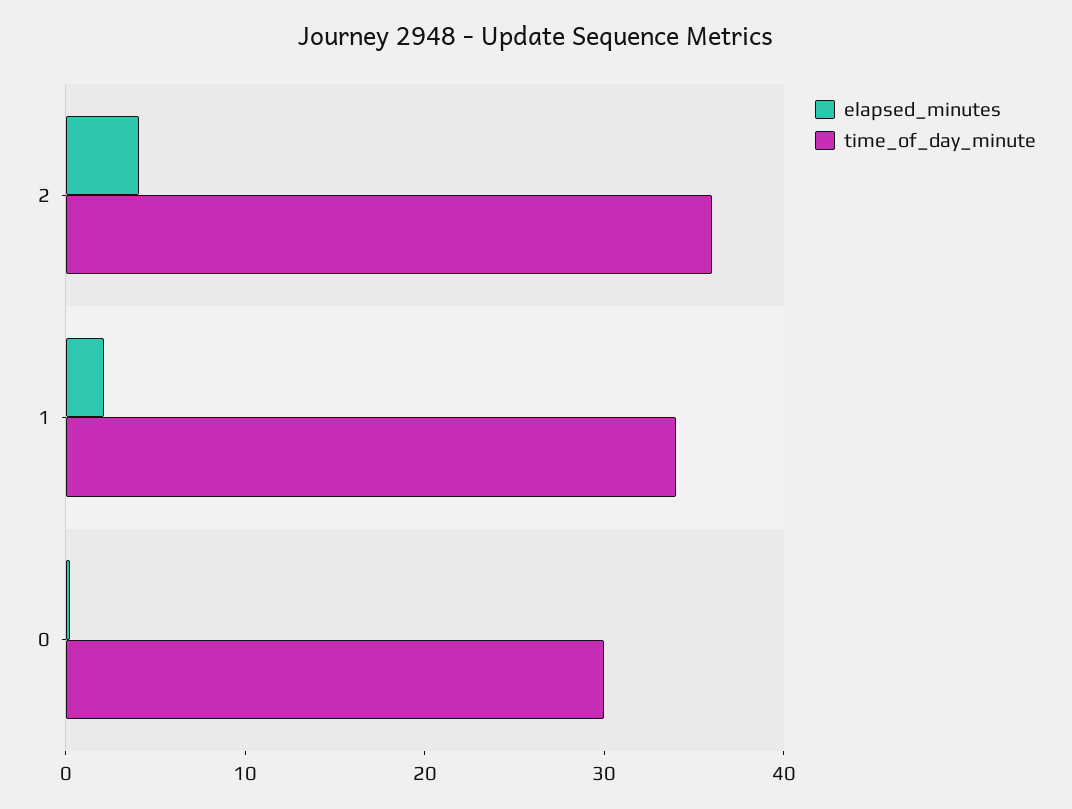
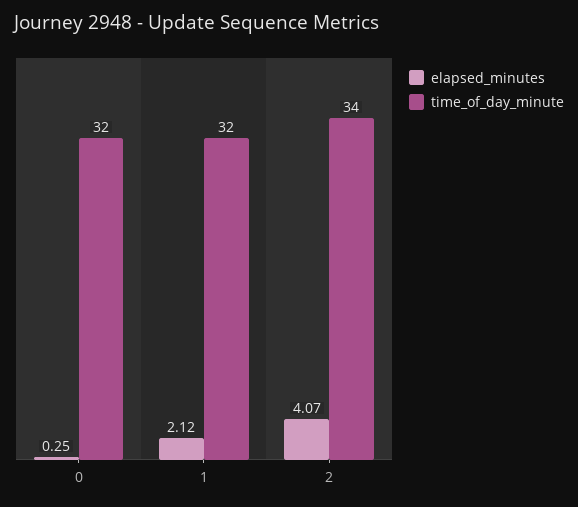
  {
    "elapsed_minutes": {
      "2": 4.07,
      "1": 2.12,
      "0": 0.25
    },
    "time_of_day_minute": {
-     "2": 36,
+     "2": 34,
-     "1": 34,
+     "1": 32,
-     "0": 30
+     "0": 32
    }
  }

